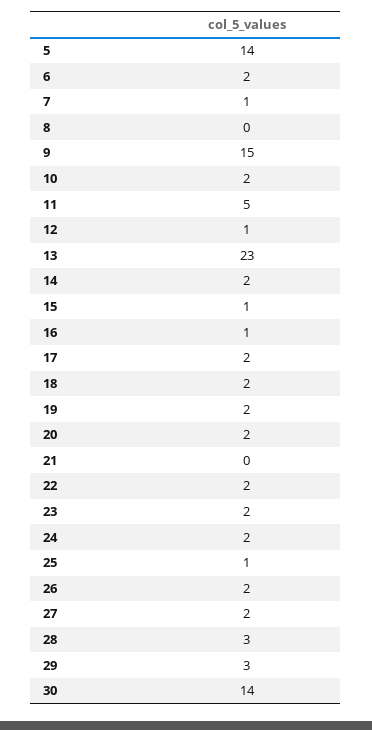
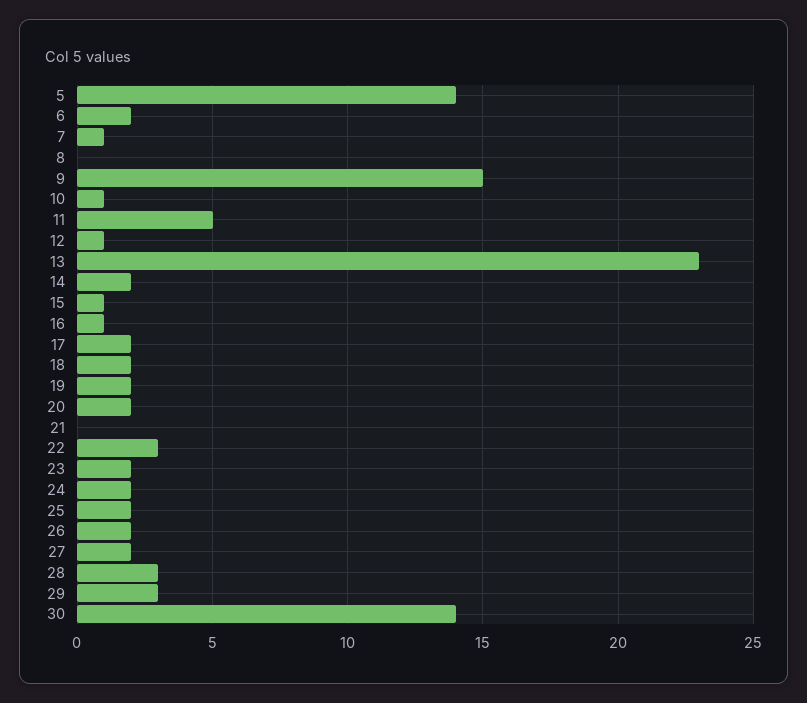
  {
    "5": 14,
    "6": 2,
    "7": 1,
    "8": 0,
    "9": 15,
-   "10": 2,
+   "10": 1,
    "11": 5,
    "12": 1,
    "13": 23,
    "14": 2,
    "15": 1,
    "16": 1,
    "17": 2,
    "18": 2,
    "19": 2,
    "20": 2,
    "21": 0,
-   "22": 2,
+   "22": 3,
    "23": 2,
    "24": 2,
-   "25": 1,
+   "25": 2,
    "26": 2,
    "27": 2,
    "28": 3,
    "29": 3,
    "30": 14
  }

